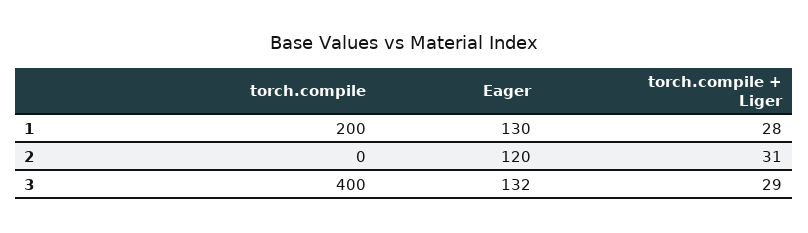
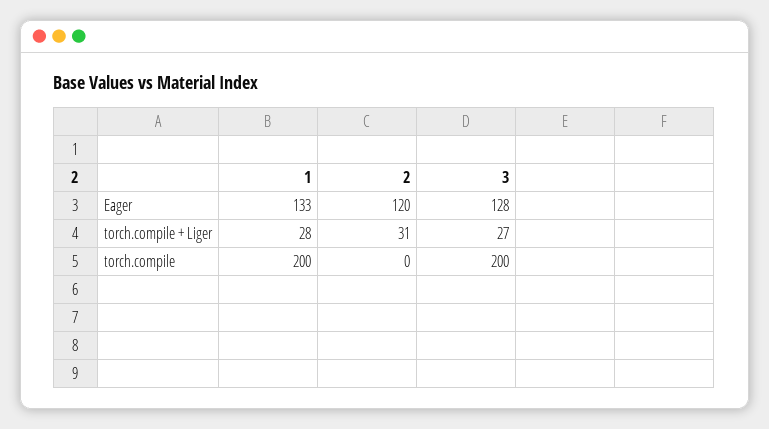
  {
    "torch.compile": {
      "1": 200,
      "2": 0,
-     "3": 400
+     "3": 200
    },
    "Eager": {
-     "1": 130,
+     "1": 133,
      "2": 120,
-     "3": 132
+     "3": 128
    },
    "torch.compile + Liger": {
      "1": 28,
      "2": 31,
-     "3": 29
+     "3": 27
    }
  }

